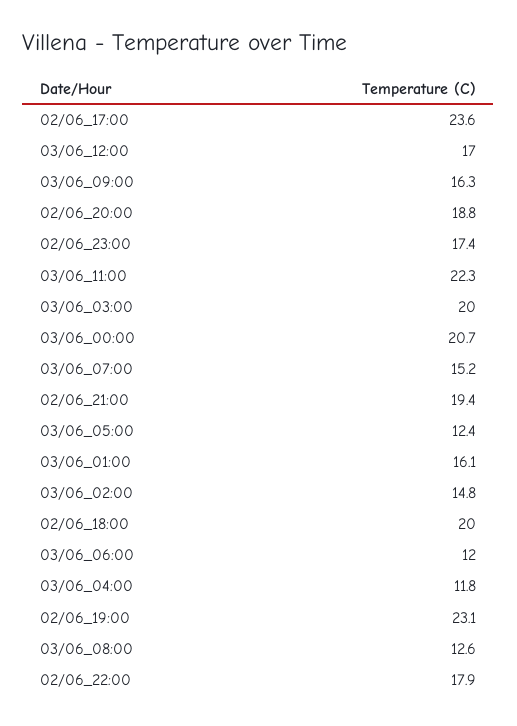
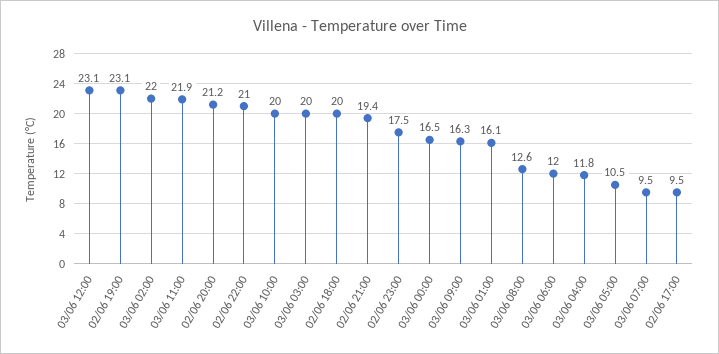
  {
-   "02/06_17:00": 23.6,
+   "02/06_17:00": 9.5,
-   "03/06_12:00": 17,
+   "03/06_12:00": 23.1,
    "03/06_09:00": 16.3,
-   "02/06_20:00": 18.8,
+   "02/06_20:00": 21.2,
-   "02/06_23:00": 17.4,
+   "02/06_23:00": 17.5,
-   "03/06_11:00": 22.3,
+   "03/06_11:00": 21.9,
    "03/06_03:00": 20,
-   "03/06_00:00": 20.7,
+   "03/06_00:00": 16.5,
-   "03/06_07:00": 15.2,
+   "03/06_07:00": 9.5,
    "02/06_21:00": 19.4,
-   "03/06_05:00": 12.4,
+   "03/06_05:00": 10.5,
    "03/06_01:00": 16.1,
-   "03/06_02:00": 14.8,
+   "03/06_02:00": 22,
    "02/06_18:00": 20,
    "03/06_06:00": 12,
    "03/06_04:00": 11.8,
    "02/06_19:00": 23.1,
    "03/06_08:00": 12.6,
-   "02/06_22:00": 17.9
+   "02/06_22:00": 21,
+   "03/06 10:00": 20
  }

